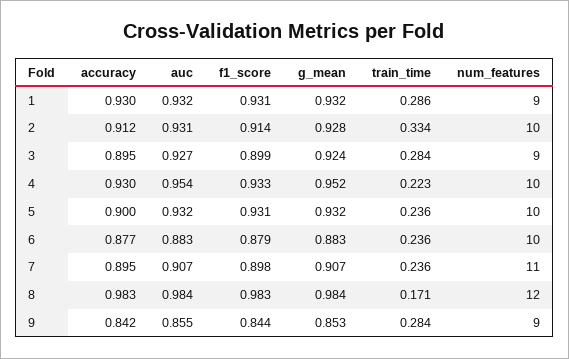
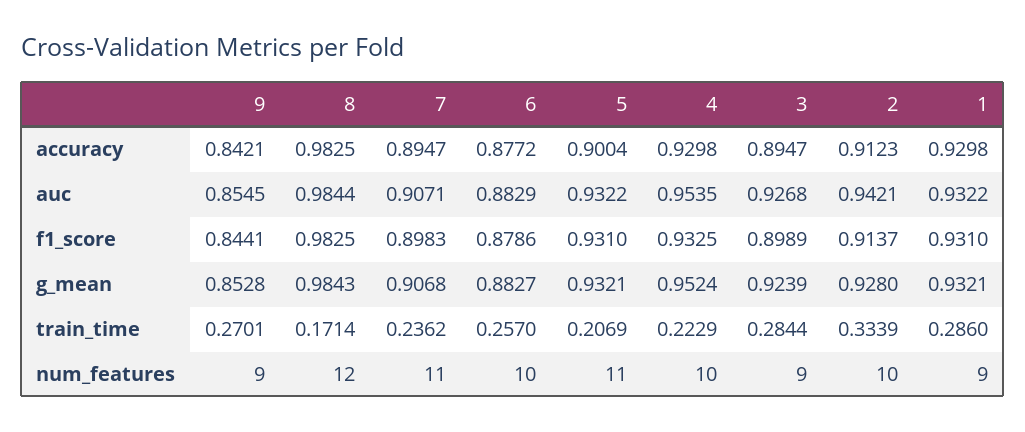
  {
    "accuracy": {
      "1": 0.9298,
      "2": 0.9123,
      "3": 0.8947,
      "4": 0.9298,
      "5": 0.9004,
      "6": 0.8772,
      "7": 0.8947,
      "8": 0.9825,
      "9": 0.8421
    },
    "auc": {
      "1": 0.9322,
-     "2": 0.931,
+     "2": 0.9421,
      "3": 0.9268,
      "4": 0.9535,
      "5": 0.9322,
      "6": 0.8829,
      "7": 0.9071,
      "8": 0.9844,
      "9": 0.8545
    },
    "f1_score": {
      "1": 0.931,
      "2": 0.9137,
      "3": 0.8989,
      "4": 0.9325,
      "5": 0.931,
      "6": 0.8786,
      "7": 0.8983,
      "8": 0.9825,
      "9": 0.8441
    },
    "g_mean": {
      "1": 0.9321,
      "2": 0.928,
      "3": 0.9239,
      "4": 0.9524,
      "5": 0.9321,
      "6": 0.8827,
      "7": 0.9068,
      "8": 0.9843,
      "9": 0.8528
    },
    "train_time": {
      "1": 0.286,
      "2": 0.3339,
      "3": 0.2844,
      "4": 0.2229,
-     "5": 0.236,
+     "5": 0.2069,
-     "6": 0.236,
+     "6": 0.257,
      "7": 0.2362,
      "8": 0.1714,
-     "9": 0.284
+     "9": 0.2701
    },
    "num_features": {
      "1": 9,
      "2": 10,
      "3": 9,
      "4": 10,
-     "5": 10,
+     "5": 11,
      "6": 10,
      "7": 11,
      "8": 12,
      "9": 9
    }
  }

